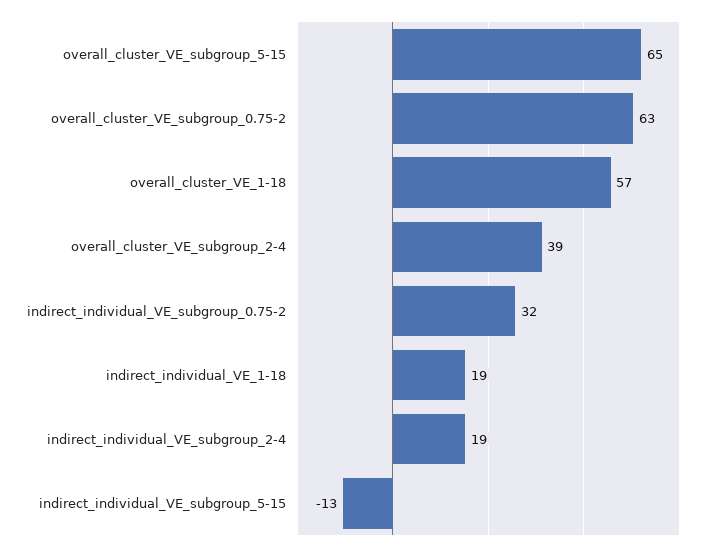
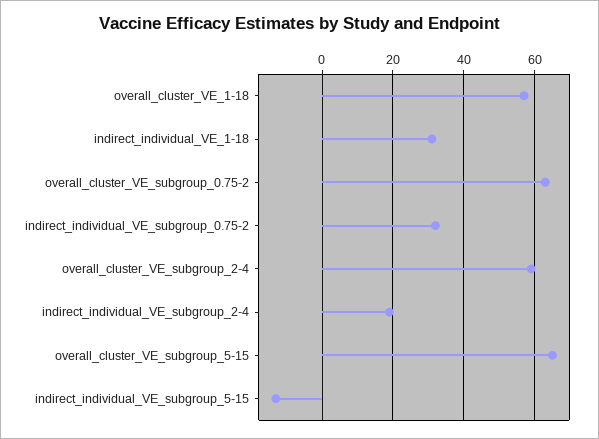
  {
    "overall_cluster_VE_subgroup_5-15": 65,
    "overall_cluster_VE_subgroup_0.75-2": 63,
    "overall_cluster_VE_1-18": 57,
-   "overall_cluster_VE_subgroup_2-4": 39,
+   "overall_cluster_VE_subgroup_2-4": 60,
    "indirect_individual_VE_subgroup_0.75-2": 32,
-   "indirect_individual_VE_1-18": 19,
+   "indirect_individual_VE_1-18": 30,
    "indirect_individual_VE_subgroup_2-4": 19,
    "indirect_individual_VE_subgroup_5-15": -13
  }

